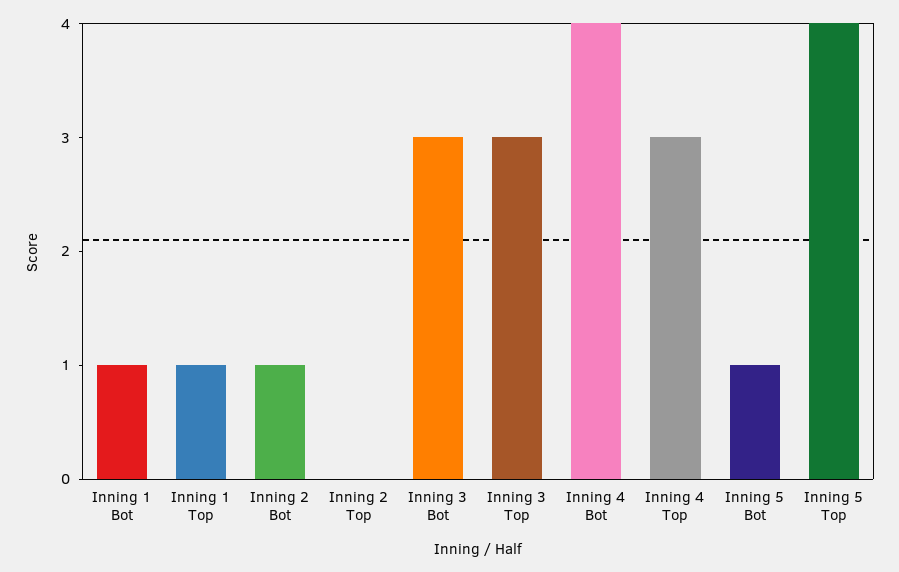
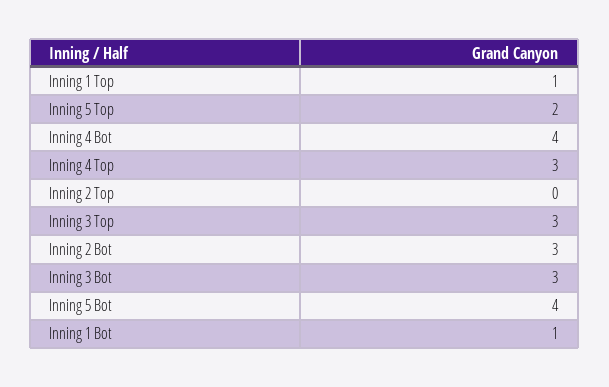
  {
    "Inning 1 Bot": 1,
    "Inning 1 Top": 1,
-   "Inning 2 Bot": 1,
+   "Inning 2 Bot": 3,
    "Inning 2 Top": 0,
    "Inning 3 Bot": 3,
    "Inning 3 Top": 3,
    "Inning 4 Bot": 4,
    "Inning 4 Top": 3,
-   "Inning 5 Bot": 1,
+   "Inning 5 Bot": 4,
-   "Inning 5 Top": 4
+   "Inning 5 Top": 2
  }

